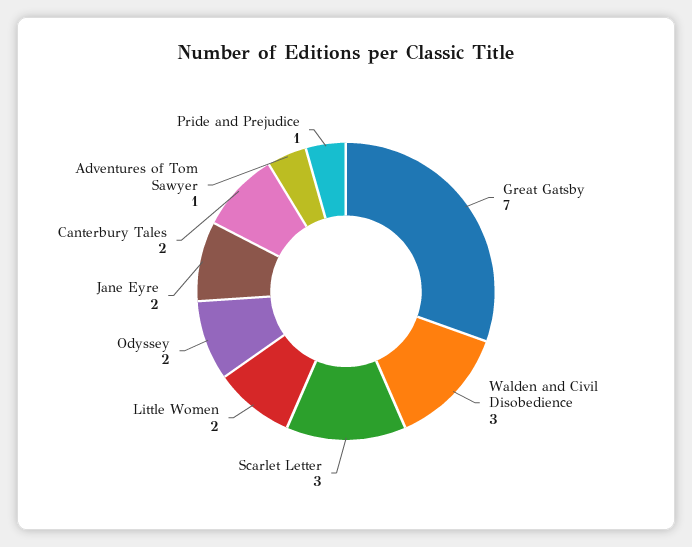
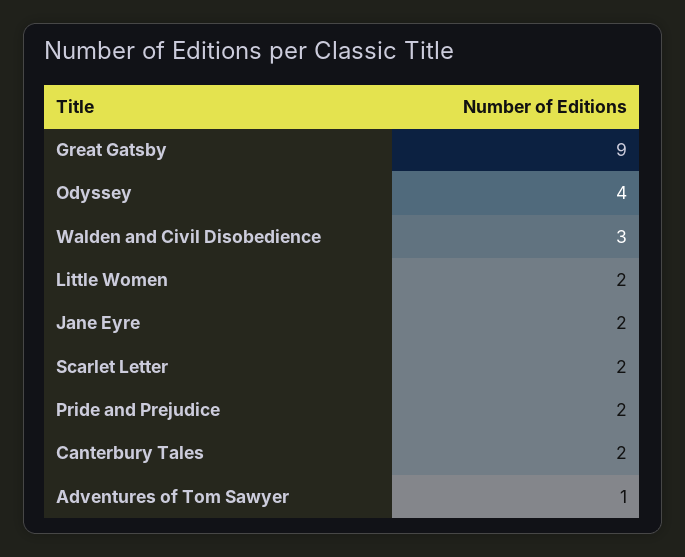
  {
-   "Great Gatsby": 7,
+   "Great Gatsby": 9,
    "Walden and Civil Disobedience": 3,
-   "Scarlet Letter": 3,
+   "Scarlet Letter": 2,
    "Little Women": 2,
-   "Odyssey": 2,
+   "Odyssey": 4,
    "Jane Eyre": 2,
    "Canterbury Tales": 2,
    "Adventures of Tom Sawyer": 1,
-   "Pride and Prejudice": 1
+   "Pride and Prejudice": 2
  }

